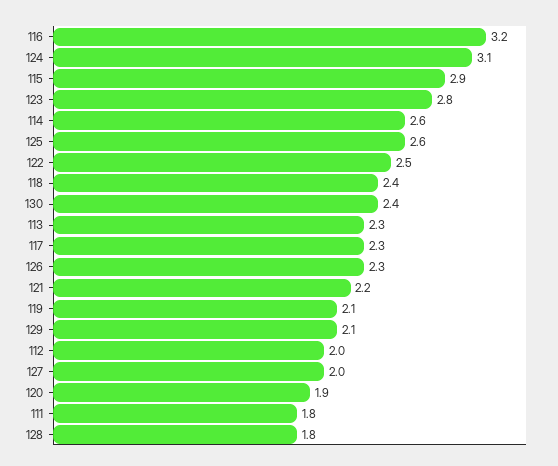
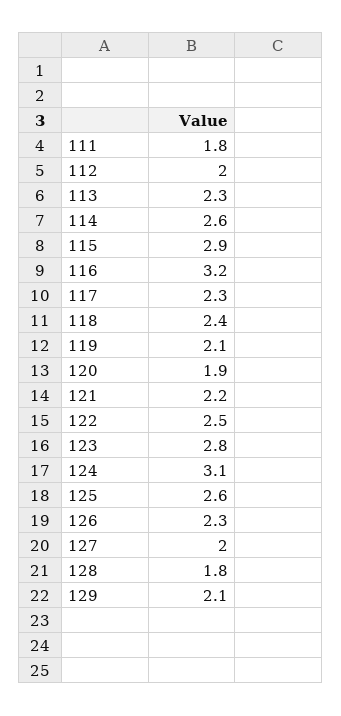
  {
    "116": 3.2,
    "124": 3.1,
    "115": 2.9,
    "123": 2.8,
    "114": 2.6,
    "125": 2.6,
    "122": 2.5,
    "118": 2.4,
-   "130": 2.4,
    "113": 2.3,
    "117": 2.3,
    "126": 2.3,
    "121": 2.2,
    "119": 2.1,
    "129": 2.1,
    "112": 2,
    "127": 2,
    "120": 1.9,
    "111": 1.8,
    "128": 1.8
  }

